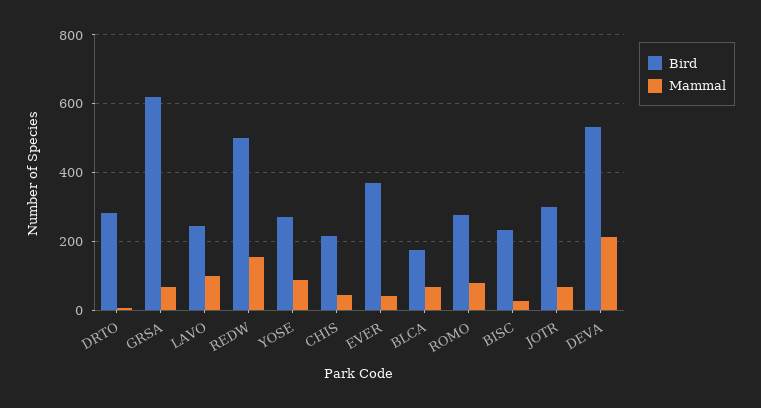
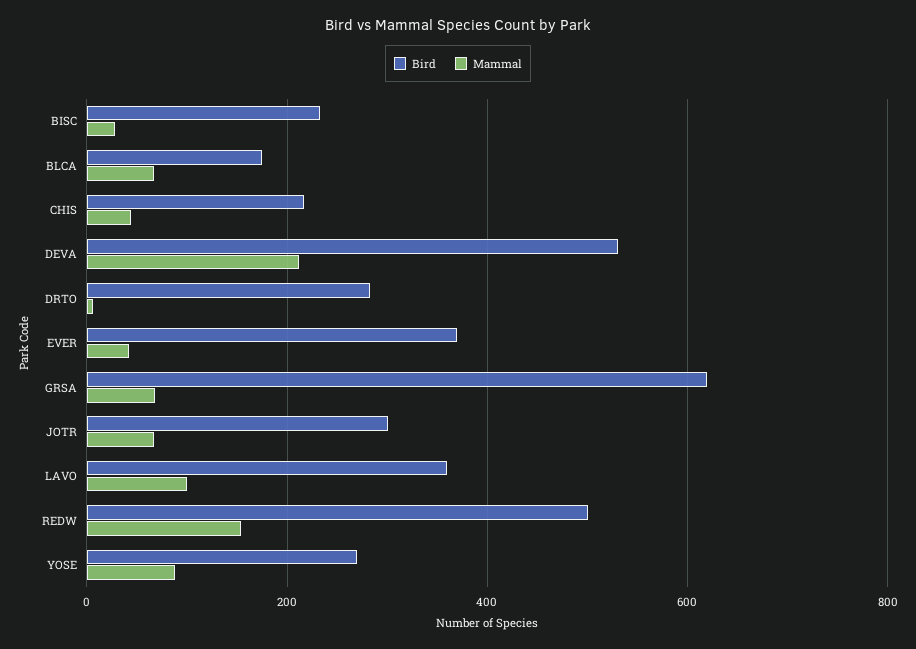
  {
    "Bird": {
      "DRTO": 280,
      "GRSA": 620,
-     "LAVO": 240,
+     "LAVO": 360,
      "REDW": 500,
      "YOSE": 280,
      "CHIS": 220,
      "EVER": 380,
      "BLCA": 180,
-     "ROMO": 280,
      "BISC": 240,
      "JOTR": 300,
      "DEVA": 540
    },
    "Mammal": {
      "DRTO": 0,
      "GRSA": 60,
      "LAVO": 100,
      "REDW": 160,
      "YOSE": 80,
      "CHIS": 40,
      "EVER": 40,
      "BLCA": 60,
-     "ROMO": 80,
      "BISC": 20,
      "JOTR": 60,
      "DEVA": 220
    }
  }

